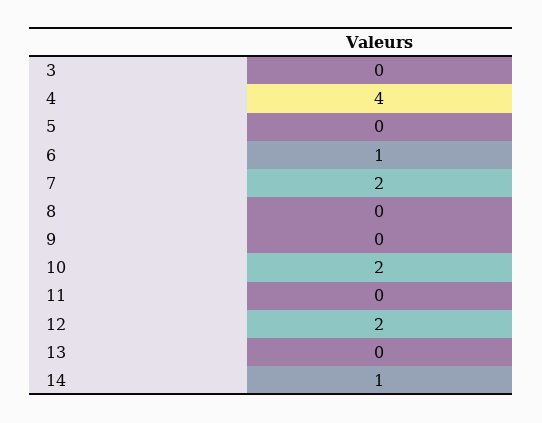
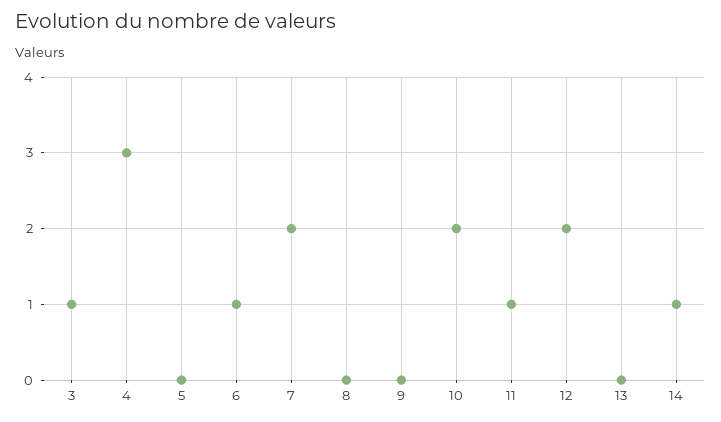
  {
-   "3": 0,
+   "3": 1,
-   "4": 4,
+   "4": 3,
    "5": 0,
    "6": 1,
    "7": 2,
    "8": 0,
    "9": 0,
    "10": 2,
-   "11": 0,
+   "11": 1,
    "12": 2,
    "13": 0,
    "14": 1
  }

